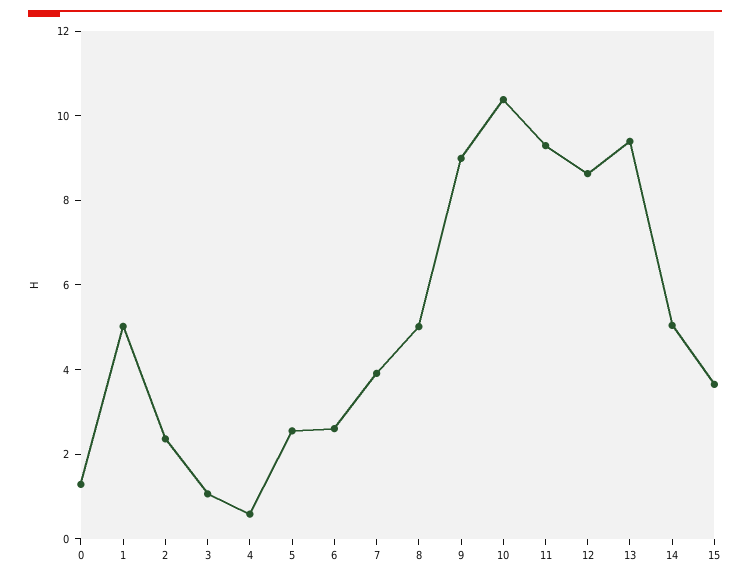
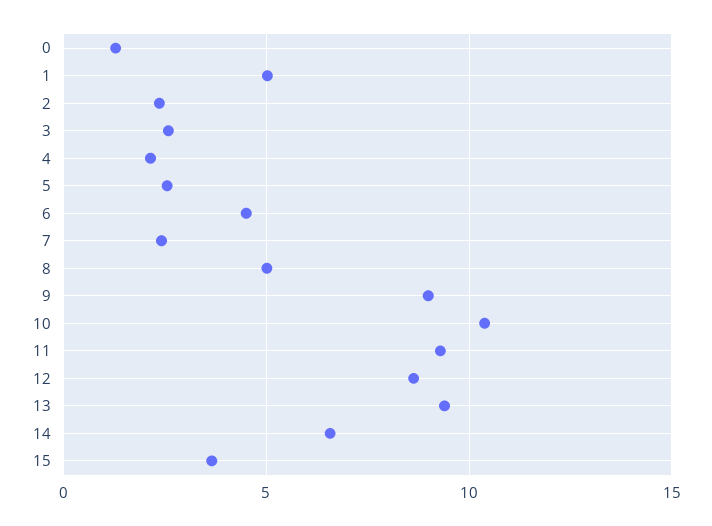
  {
    "0": 1.5,
    "1": 5,
    "2": 2.5,
-   "3": 1,
+   "3": 2.5,
-   "4": 0.5,
+   "4": 2,
    "5": 2.5,
-   "6": 2.5,
+   "6": 4.5,
-   "7": 4,
+   "7": 2.5,
    "8": 5,
    "9": 9,
    "10": 10.5,
    "11": 9.5,
    "12": 8.5,
    "13": 9.5,
-   "14": 5,
+   "14": 6.5,
    "15": 3.5
  }

